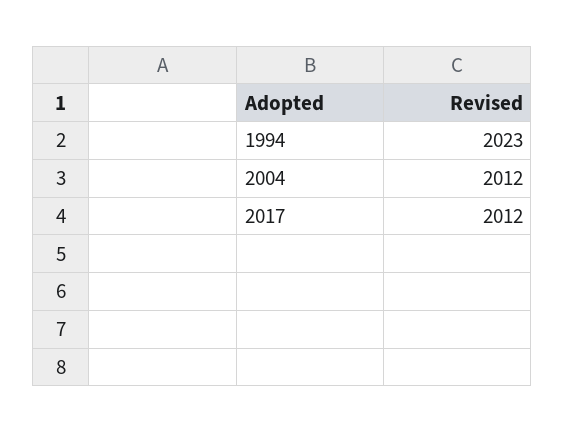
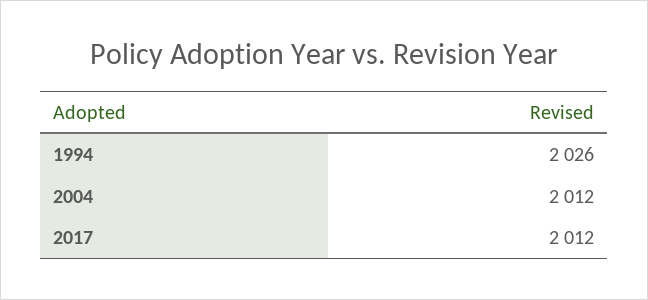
  {
-   "1994": 2023,
+   "1994": 2026,
    "2004": 2012,
    "2017": 2012
  }

